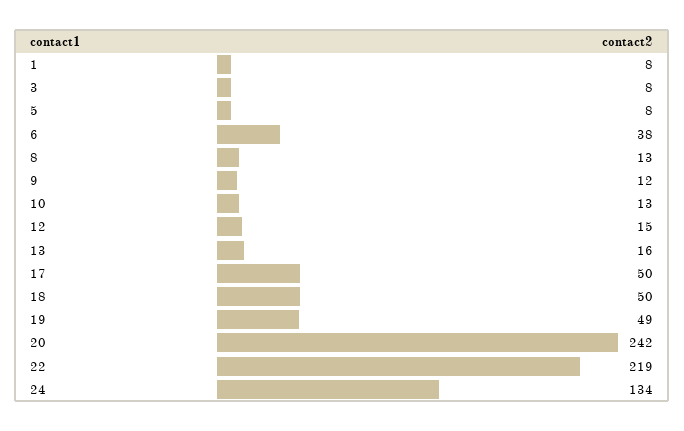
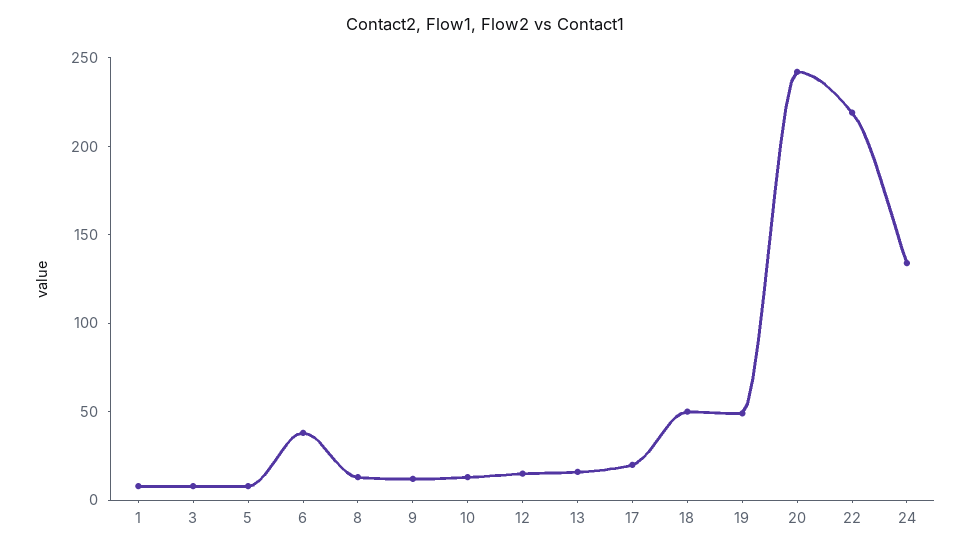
  {
    "1": 8,
    "3": 8,
    "5": 8,
    "6": 38,
    "8": 13,
    "9": 12,
    "10": 13,
    "12": 15,
    "13": 16,
-   "17": 50,
+   "17": 20,
    "18": 50,
    "19": 49,
    "20": 242,
    "22": 219,
    "24": 134
  }

